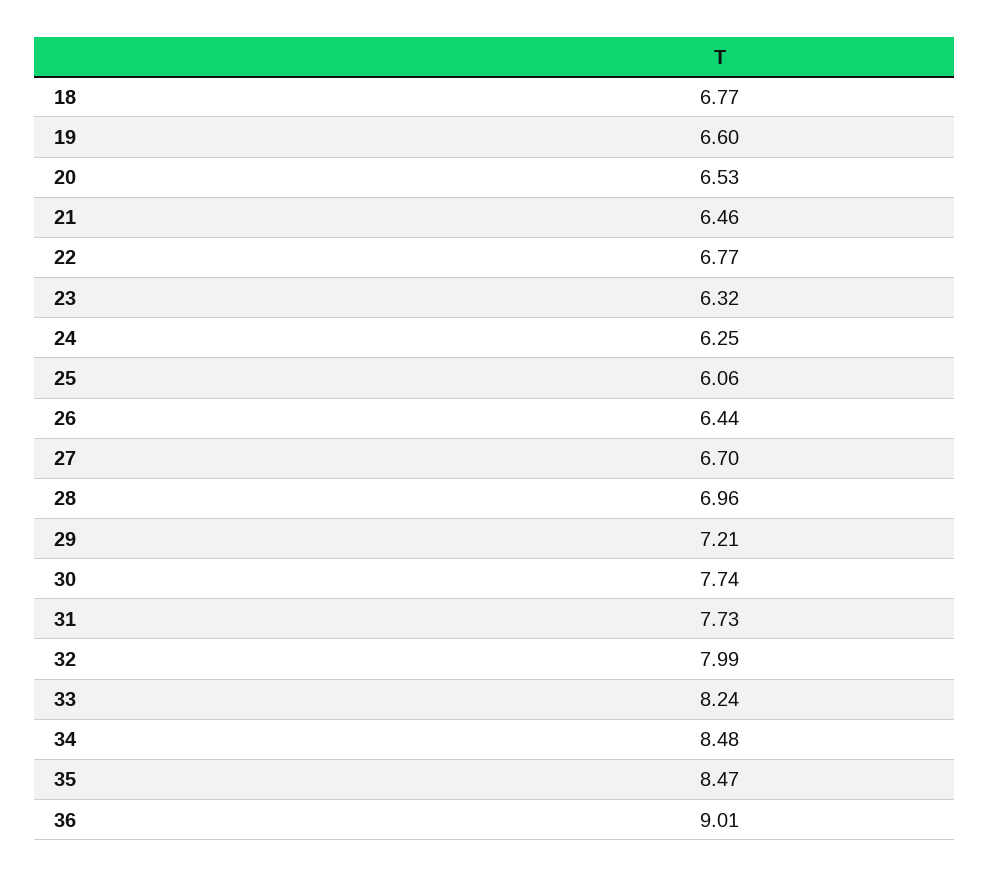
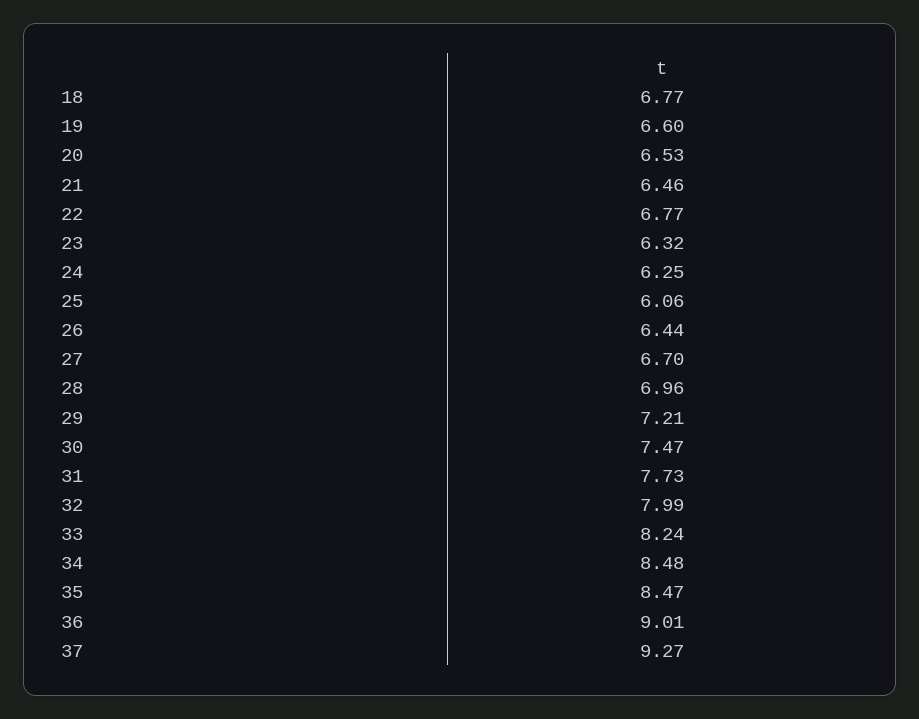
  {
    "18": 6.77,
    "19": 6.6,
    "20": 6.53,
    "21": 6.46,
    "22": 6.77,
    "23": 6.32,
    "24": 6.25,
    "25": 6.06,
    "26": 6.44,
    "27": 6.7,
    "28": 6.96,
    "29": 7.21,
-   "30": 7.74,
+   "30": 7.47,
    "31": 7.73,
    "32": 7.99,
    "33": 8.24,
    "34": 8.48,
    "35": 8.47,
-   "36": 9.01
+   "36": 9.01,
+   "37": 9.27
  }

